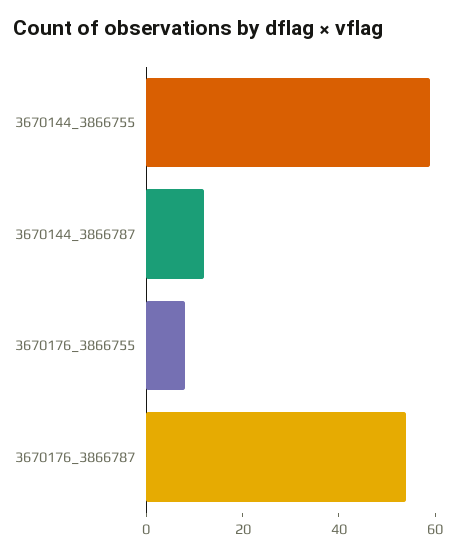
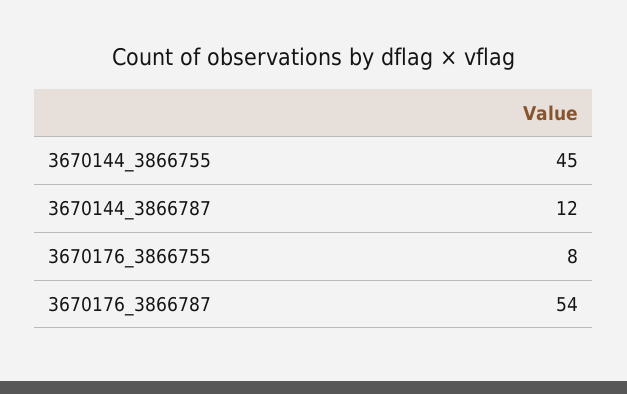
  {
-   "3670144_3866755": 60,
+   "3670144_3866755": 45,
    "3670144_3866787": 12,
    "3670176_3866755": 8,
    "3670176_3866787": 54
  }

